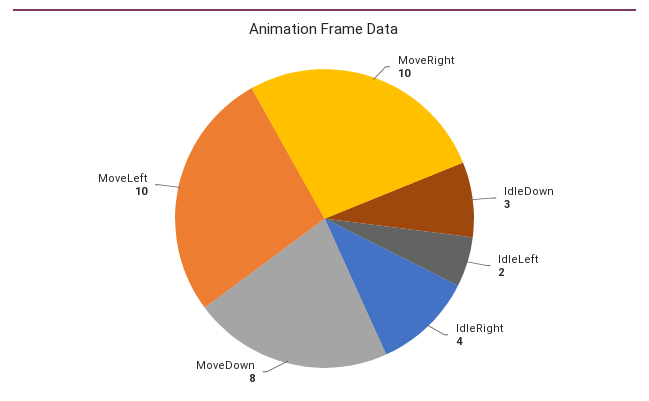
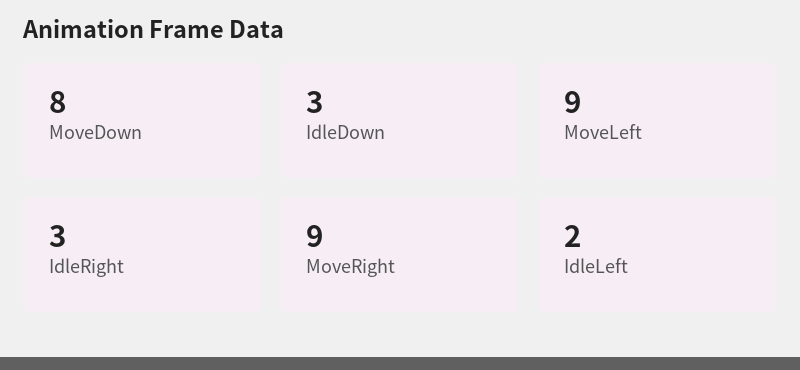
  {
-   "MoveRight": 10,
+   "MoveRight": 9,
    "IdleDown": 3,
    "IdleLeft": 2,
-   "IdleRight": 4,
+   "IdleRight": 3,
    "MoveDown": 8,
-   "MoveLeft": 10
+   "MoveLeft": 9
  }

